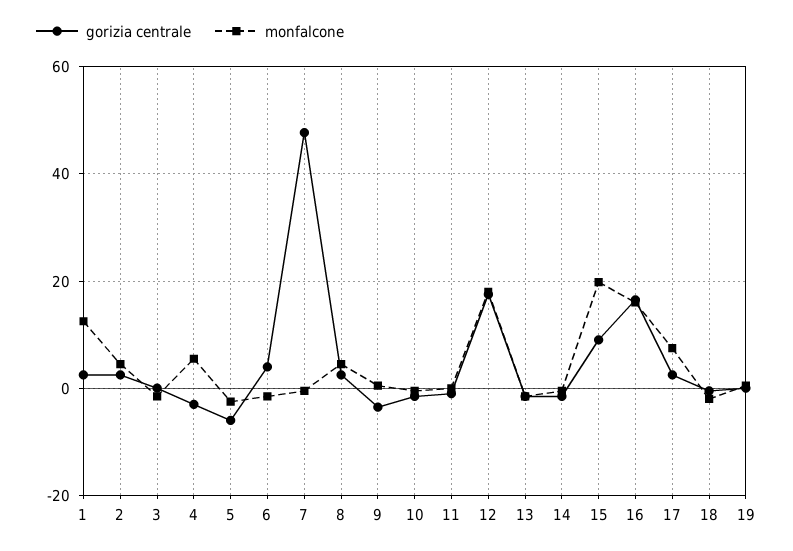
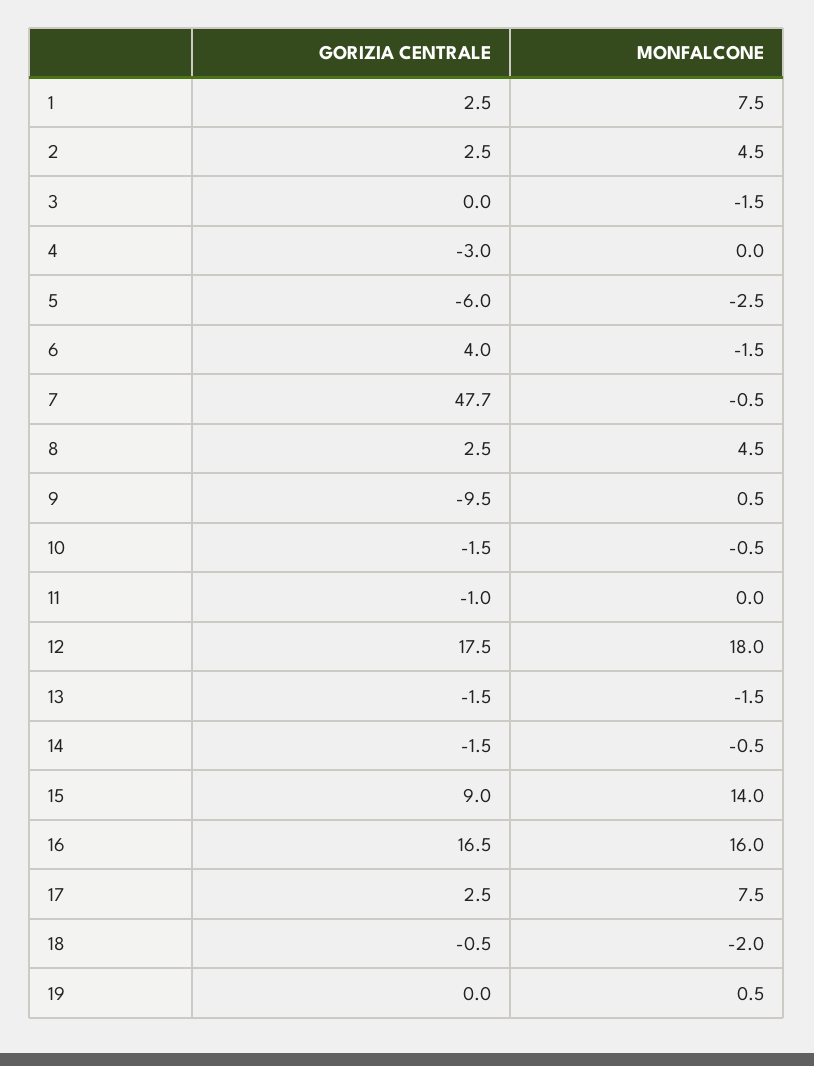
  {
    "gorizia centrale": {
      "1": 2.5,
      "2": 2.5,
      "3": 0,
      "4": -3,
      "5": -6,
      "6": 4,
      "7": 47.7,
      "8": 2.5,
-     "9": -4,
+     "9": -9.5,
      "10": -1.5,
      "11": -1,
      "12": 17.5,
      "13": -1.5,
      "14": -1.5,
      "15": 9,
      "16": 16.5,
      "17": 2.5,
      "18": -0.5,
      "19": 0
    },
    "monfalcone": {
-     "1": 12,
+     "1": 7.5,
      "2": 4.5,
      "3": -1.5,
-     "4": 6,
+     "4": 0,
      "5": -2.5,
      "6": -1.5,
      "7": -0.5,
      "8": 4.5,
      "9": 0.5,
      "10": -0.5,
      "11": 0,
      "12": 18,
      "13": -1.5,
      "14": -0.5,
-     "15": 20,
+     "15": 14,
      "16": 16,
      "17": 7.5,
      "18": -2,
      "19": 0.5
    }
  }

